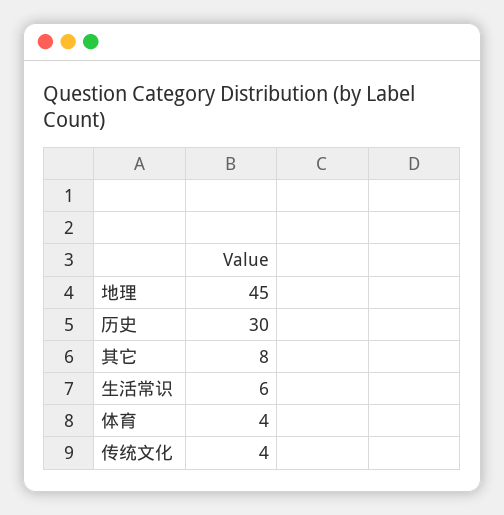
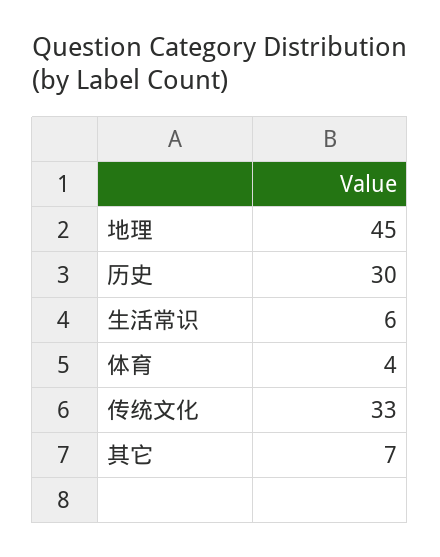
  {
    "地理": 45,
    "历史": 30,
-   "其它": 8,
+   "其它": 7,
    "生活常识": 6,
    "体育": 4,
-   "传统文化": 4
+   "传统文化": 33
  }

